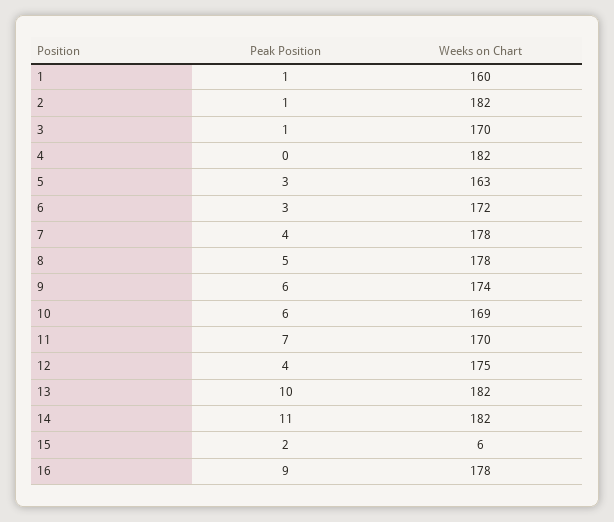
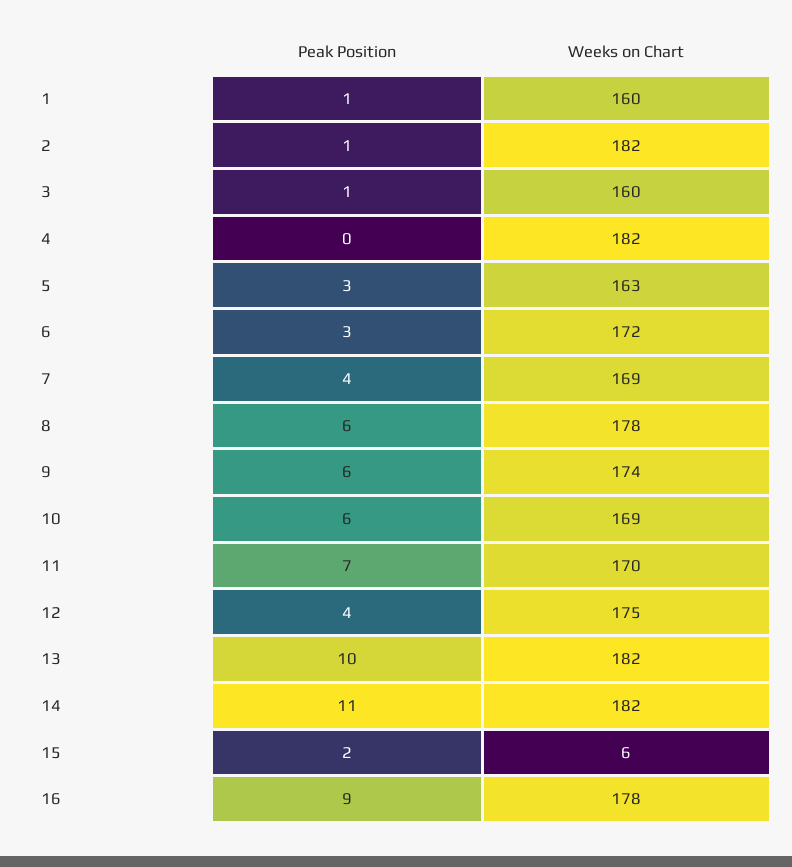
  {
    "Peak Position": {
      "1": 1,
      "2": 1,
      "3": 1,
      "4": 0,
      "5": 3,
      "6": 3,
      "7": 4,
-     "8": 5,
+     "8": 6,
      "9": 6,
      "10": 6,
      "11": 7,
      "12": 4,
      "13": 10,
      "14": 11,
      "15": 2,
      "16": 9
    },
    "Weeks on Chart": {
      "1": 160,
      "2": 182,
-     "3": 170,
+     "3": 160,
      "4": 182,
      "5": 163,
      "6": 172,
-     "7": 178,
+     "7": 169,
      "8": 178,
      "9": 174,
      "10": 169,
      "11": 170,
      "12": 175,
      "13": 182,
      "14": 182,
      "15": 6,
      "16": 178
    }
  }

